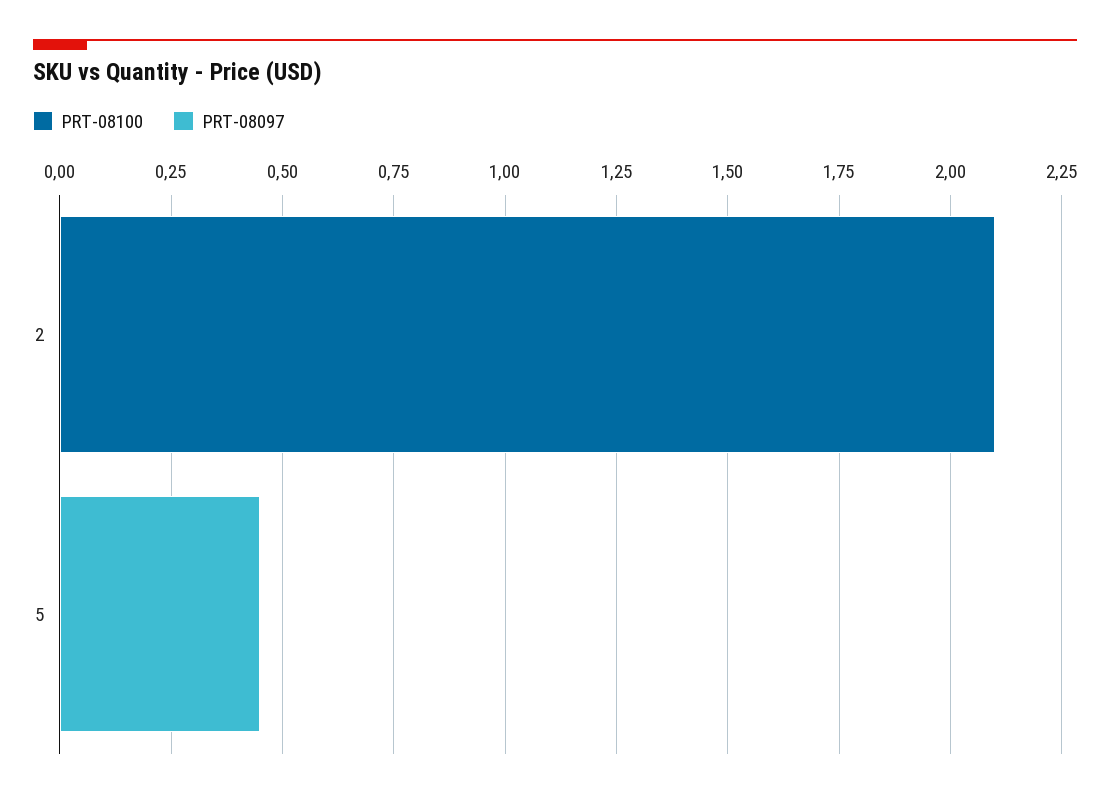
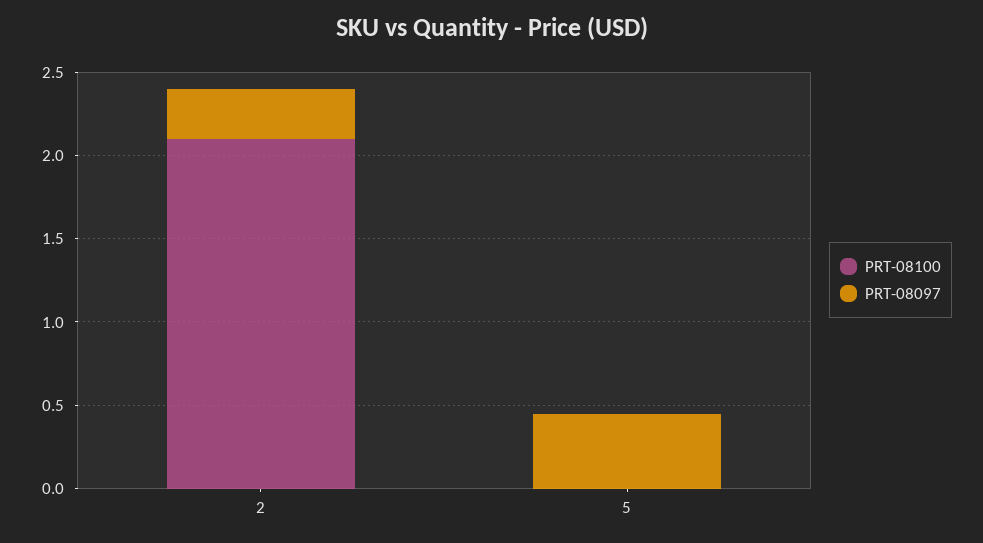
  {
    "PRT-08100": {
      "2": 2.1,
      "5": 0
    },
    "PRT-08097": {
-     "2": 0,
+     "2": 0.3,
      "5": 0.45
    }
  }

